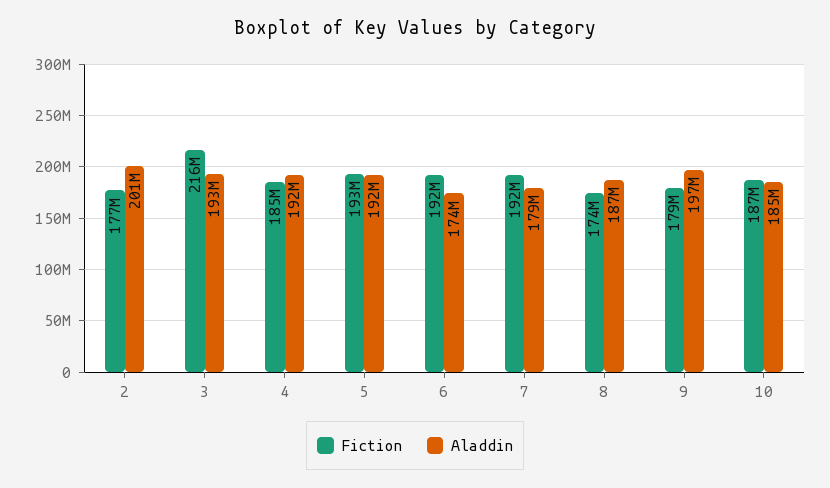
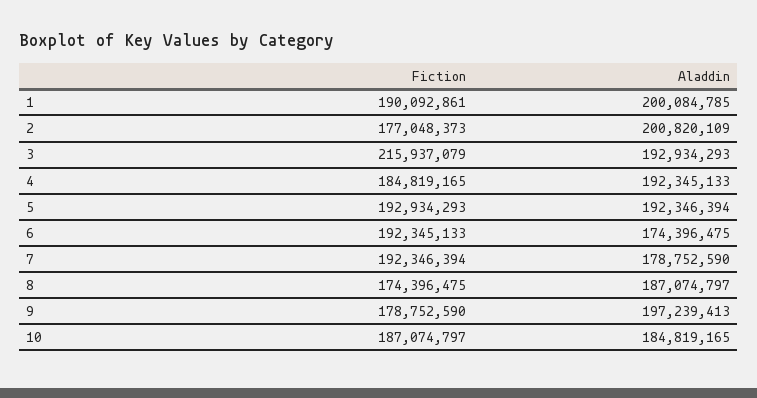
  {
    "Fiction": {
      "2": 177048373,
      "3": 215937079,
      "4": 184819165,
      "5": 192934293,
      "6": 192345133,
      "7": 192346394,
      "8": 174396475,
      "9": 178752590,
-     "10": 187074797
+     "10": 187074797,
+     "1": 190092861
    },
    "Aladdin": {
      "2": 200820109,
      "3": 192934293,
      "4": 192345133,
      "5": 192346394,
      "6": 174396475,
      "7": 178752590,
      "8": 187074797,
      "9": 197239413,
-     "10": 184819165
+     "10": 184819165,
+     "1": 200084785
    }
  }

